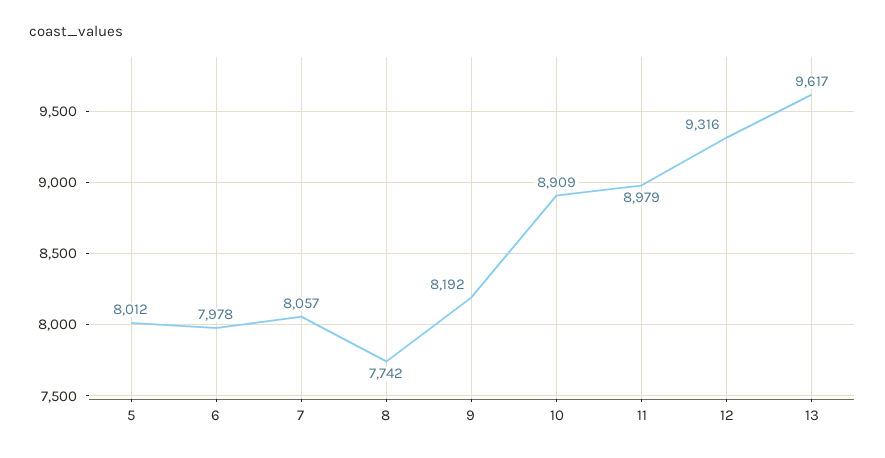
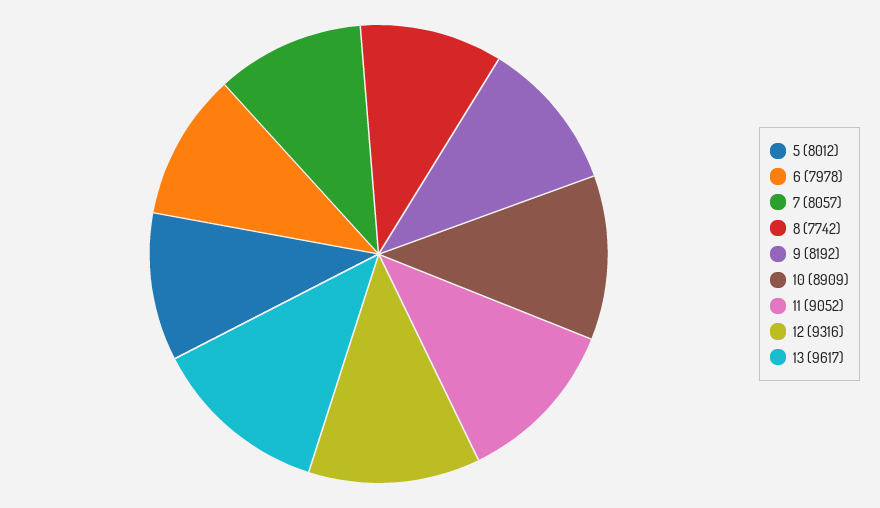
  {
    "5": 8012,
    "6": 7978,
    "7": 8057,
    "8": 7742,
    "9": 8192,
    "10": 8909,
-   "11": 8979,
+   "11": 9052,
    "12": 9316,
    "13": 9617
  }

